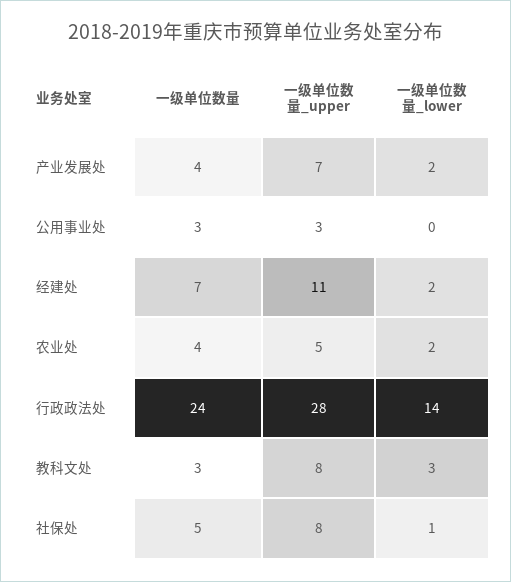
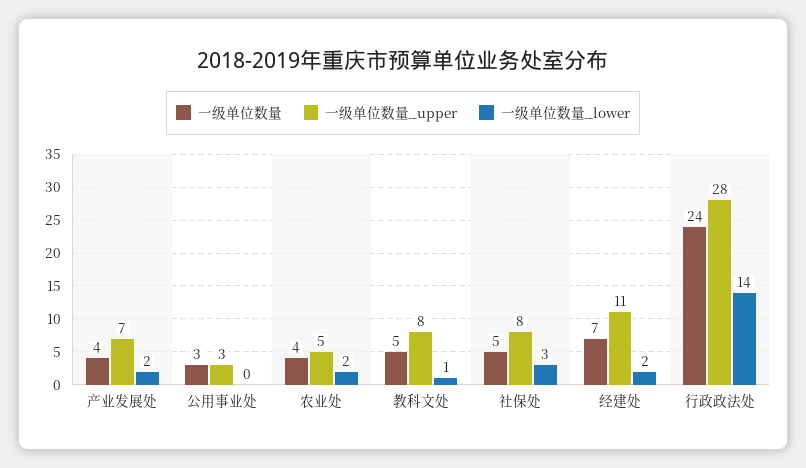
  {
    "一级单位数量": {
      "产业发展处": 4,
      "公用事业处": 3,
      "经建处": 7,
      "农业处": 4,
      "行政政法处": 24,
-     "教科文处": 3,
+     "教科文处": 5,
      "社保处": 5
    },
    "一级单位数量_upper": {
      "产业发展处": 7,
      "公用事业处": 3,
      "经建处": 11,
      "农业处": 5,
      "行政政法处": 28,
      "教科文处": 8,
      "社保处": 8
    },
    "一级单位数量_lower": {
      "产业发展处": 2,
      "公用事业处": 0,
      "经建处": 2,
      "农业处": 2,
      "行政政法处": 14,
-     "教科文处": 3,
+     "教科文处": 1,
-     "社保处": 1
+     "社保处": 3
    }
  }

